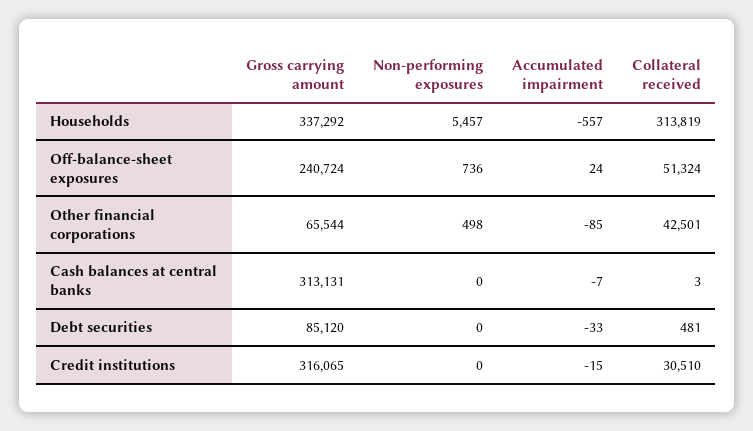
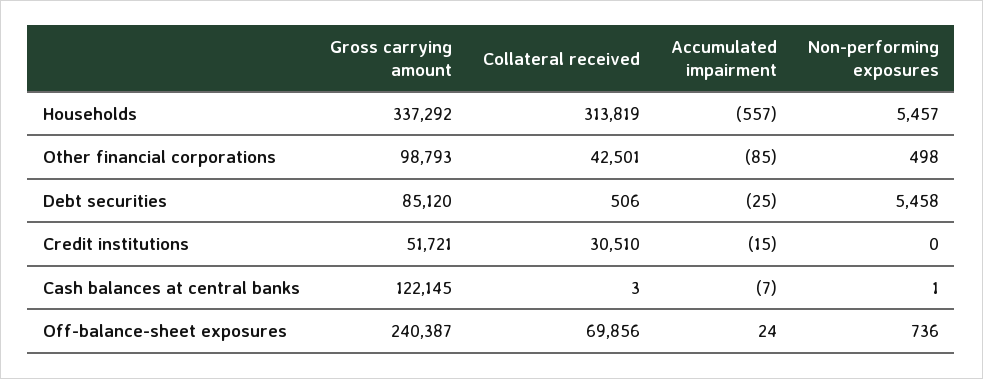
  {
    "Gross carrying amount": {
      "Households": 337292,
-     "Off-balance-sheet exposures": 240724,
+     "Off-balance-sheet exposures": 240387,
-     "Other financial corporations": 65544,
+     "Other financial corporations": 98793,
-     "Cash balances at central banks": 313131,
+     "Cash balances at central banks": 122145,
      "Debt securities": 85120,
-     "Credit institutions": 316065
+     "Credit institutions": 51721
    },
    "Non-performing exposures": {
      "Households": 5457,
      "Off-balance-sheet exposures": 736,
      "Other financial corporations": 498,
-     "Cash balances at central banks": 0,
+     "Cash balances at central banks": 1,
-     "Debt securities": 0,
+     "Debt securities": 5458,
      "Credit institutions": 0
    },
    "Accumulated impairment": {
      "Households": -557,
      "Off-balance-sheet exposures": 24,
      "Other financial corporations": -85,
      "Cash balances at central banks": -7,
-     "Debt securities": -33,
+     "Debt securities": -25,
      "Credit institutions": -15
    },
    "Collateral received": {
      "Households": 313819,
-     "Off-balance-sheet exposures": 51324,
+     "Off-balance-sheet exposures": 69856,
      "Other financial corporations": 42501,
      "Cash balances at central banks": 3,
-     "Debt securities": 481,
+     "Debt securities": 506,
      "Credit institutions": 30510
    }
  }

